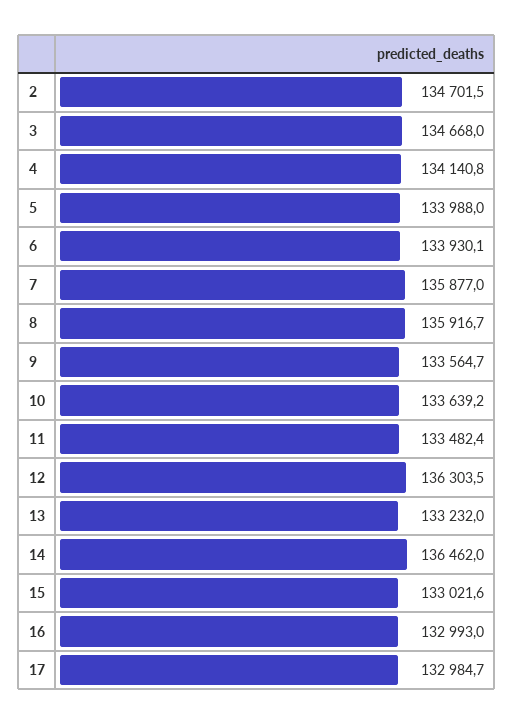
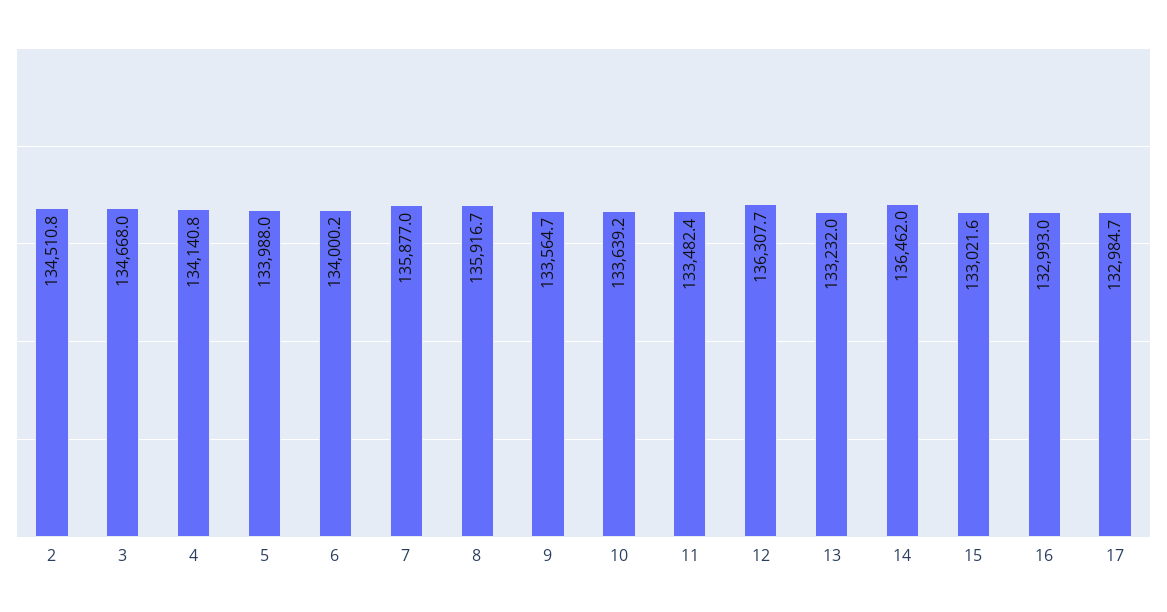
  {
-   "2": 134701.5,
+   "2": 134510.8,
    "3": 134668,
    "4": 134140.8,
    "5": 133988,
-   "6": 133930.1,
+   "6": 134000.2,
    "7": 135877,
    "8": 135916.7,
    "9": 133564.7,
    "10": 133639.2,
    "11": 133482.4,
-   "12": 136303.5,
+   "12": 136307.7,
    "13": 133232,
    "14": 136462,
    "15": 133021.6,
    "16": 132993,
    "17": 132984.7
  }

